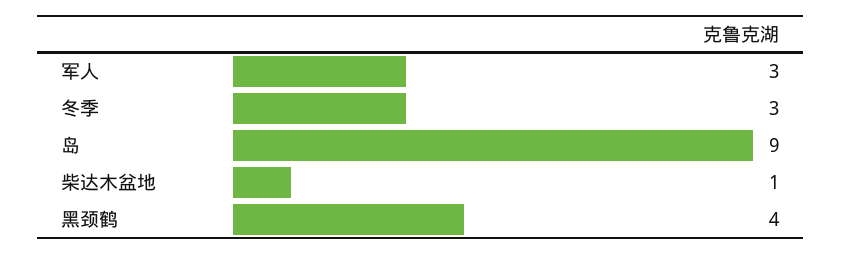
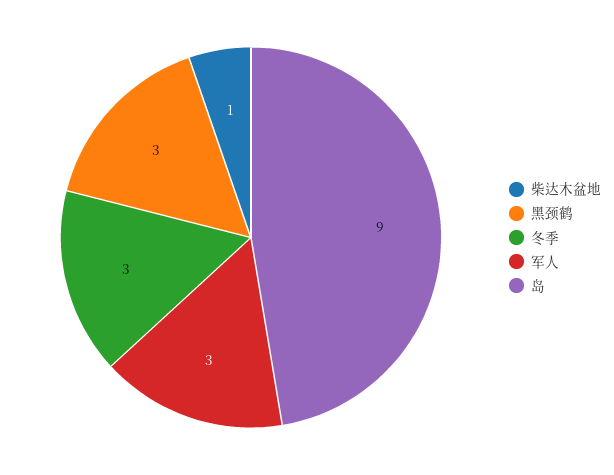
  {
    "军人": 3,
    "冬季": 3,
    "岛": 9,
    "柴达木盆地": 1,
-   "黑颈鹤": 4
+   "黑颈鹤": 3
  }

